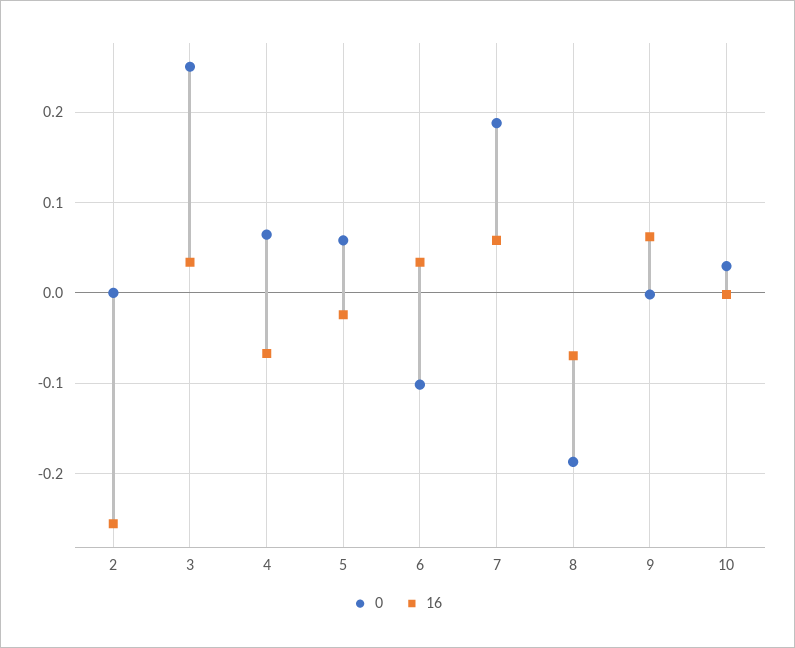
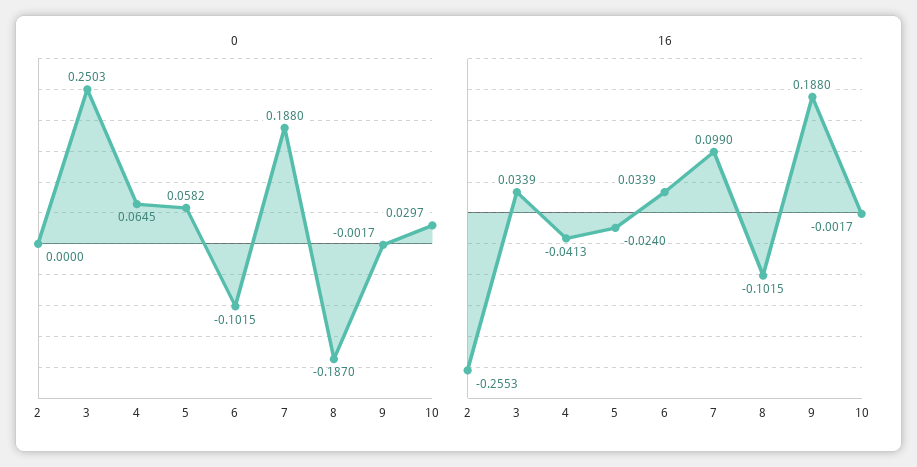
  {
    "0": {
      "2": 0,
      "3": 0.2503,
      "4": 0.0645,
      "5": 0.0582,
      "6": -0.1015,
      "7": 0.188,
      "8": -0.187,
      "9": -0.0017,
      "10": 0.0297
    },
    "16": {
      "2": -0.2553,
      "3": 0.0339,
-     "4": -0.07,
+     "4": -0.0413,
      "5": -0.024,
      "6": 0.0339,
-     "7": 0.06,
+     "7": 0.099,
-     "8": -0.07,
+     "8": -0.1015,
-     "9": 0.06,
+     "9": 0.188,
      "10": -0.0017
    }
  }

